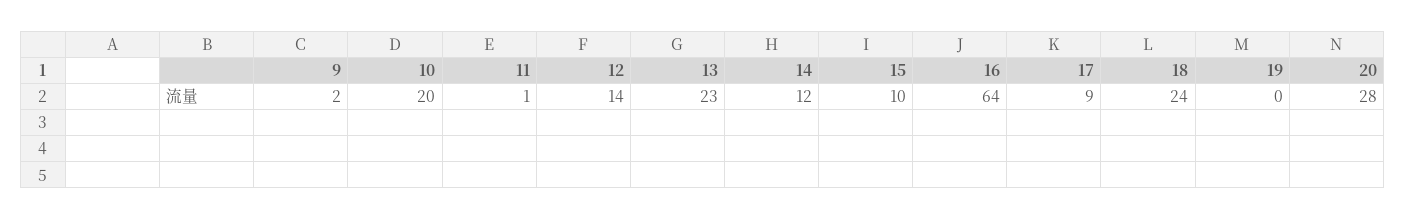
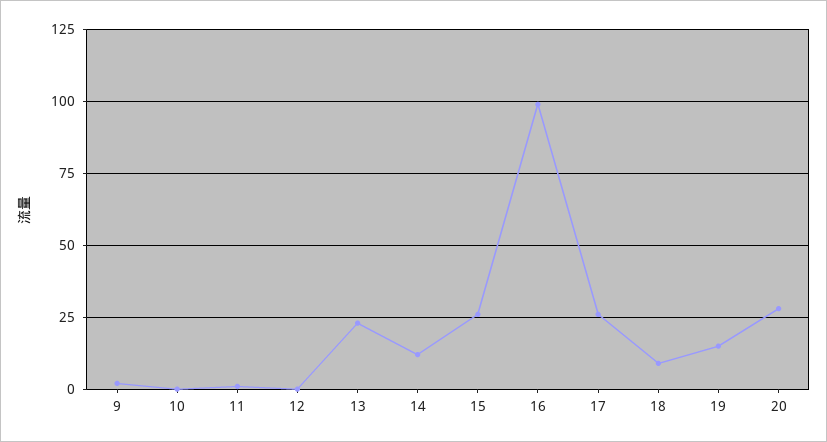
  {
    "9": 2,
-   "10": 20,
+   "10": 0,
    "11": 1,
-   "12": 14,
+   "12": 0,
    "13": 23,
    "14": 12,
-   "15": 10,
+   "15": 25,
-   "16": 64,
+   "16": 100,
-   "17": 9,
+   "17": 25,
-   "18": 24,
+   "18": 10,
-   "19": 0,
+   "19": 15,
    "20": 28
  }

